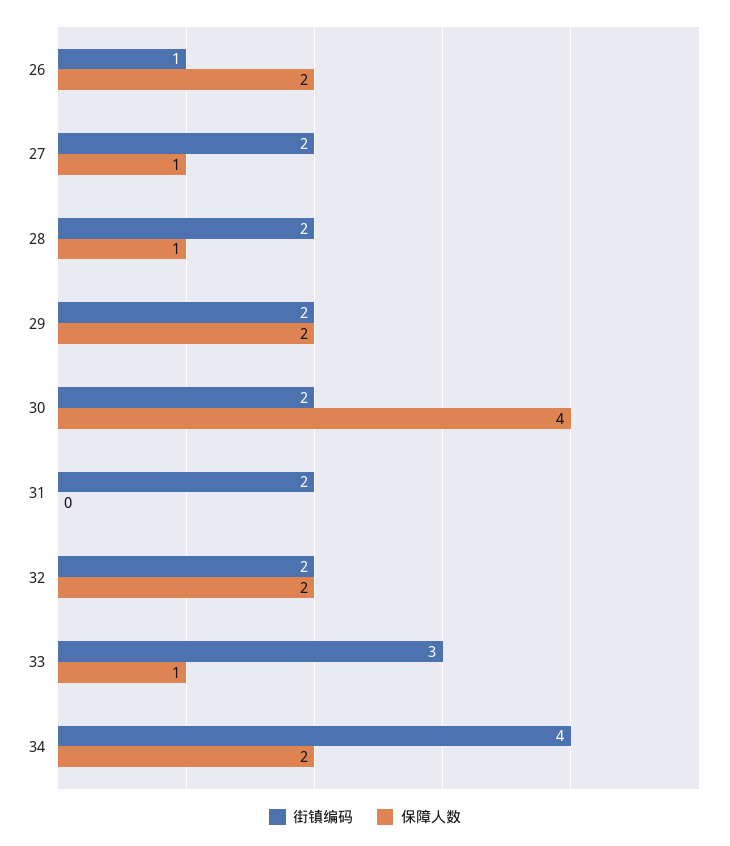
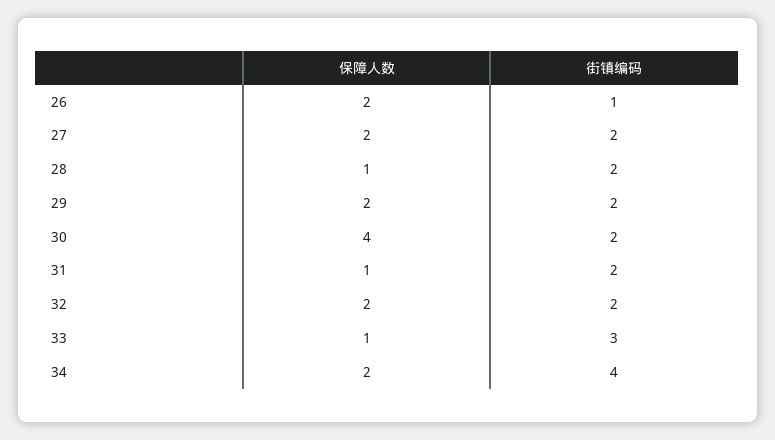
  {
    "街镇编码": {
      "26": 1,
      "27": 2,
      "28": 2,
      "29": 2,
      "30": 2,
      "31": 2,
      "32": 2,
      "33": 3,
      "34": 4
    },
    "保障人数": {
      "26": 2,
-     "27": 1,
+     "27": 2,
      "28": 1,
      "29": 2,
      "30": 4,
-     "31": 0,
+     "31": 1,
      "32": 2,
      "33": 1,
      "34": 2
    }
  }

